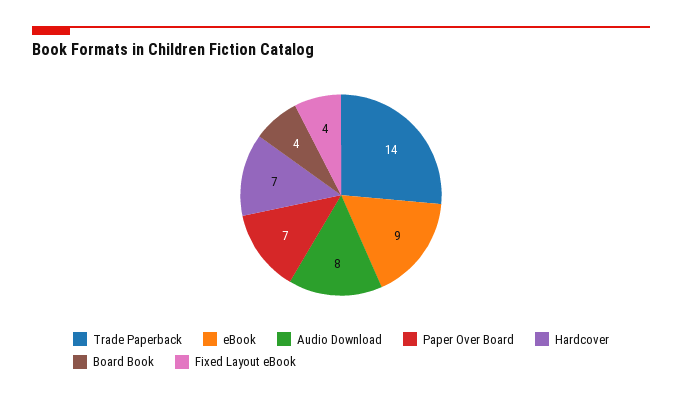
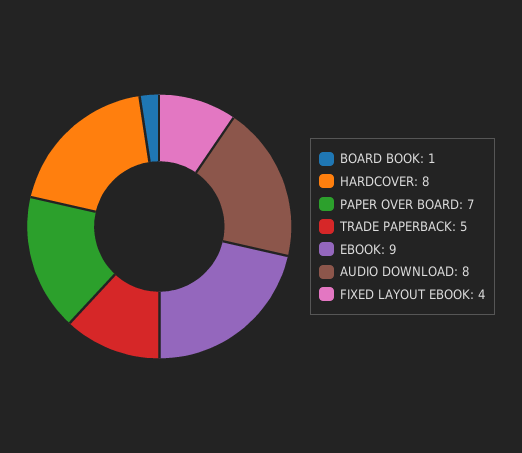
  {
-   "Trade Paperback": 14,
+   "Trade Paperback": 5,
    "eBook": 9,
    "Audio Download": 8,
    "Paper Over Board": 7,
-   "Hardcover": 7,
+   "Hardcover": 8,
-   "Board Book": 4,
+   "Board Book": 1,
    "Fixed Layout eBook": 4
  }

